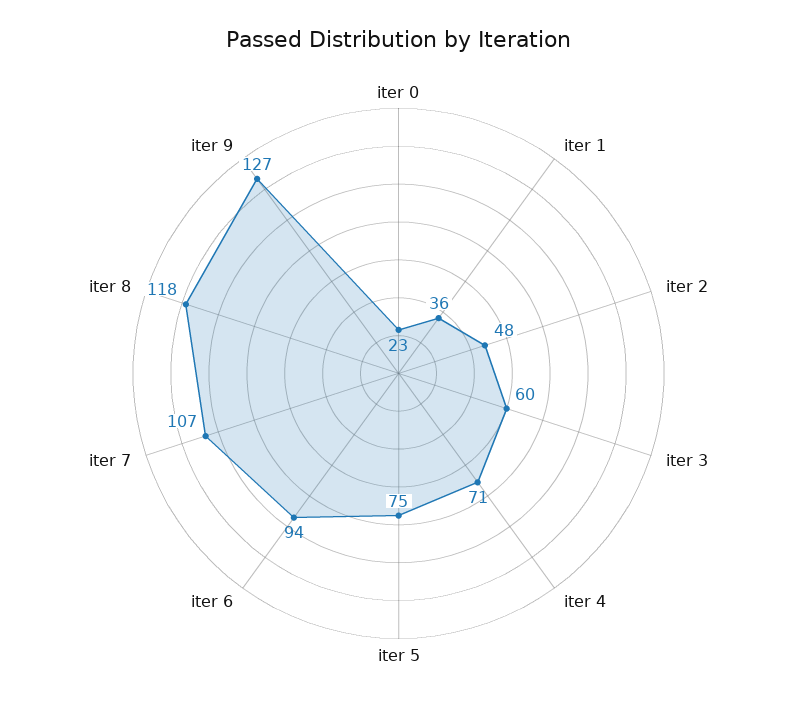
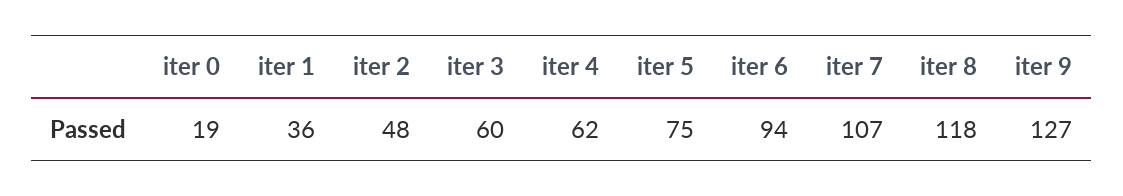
  {
-   "iter 0": 23,
+   "iter 0": 19,
    "iter 1": 36,
    "iter 2": 48,
    "iter 3": 60,
-   "iter 4": 71,
+   "iter 4": 62,
    "iter 5": 75,
    "iter 6": 94,
    "iter 7": 107,
    "iter 8": 118,
    "iter 9": 127
  }

